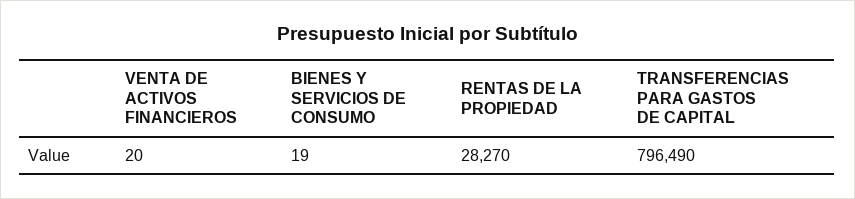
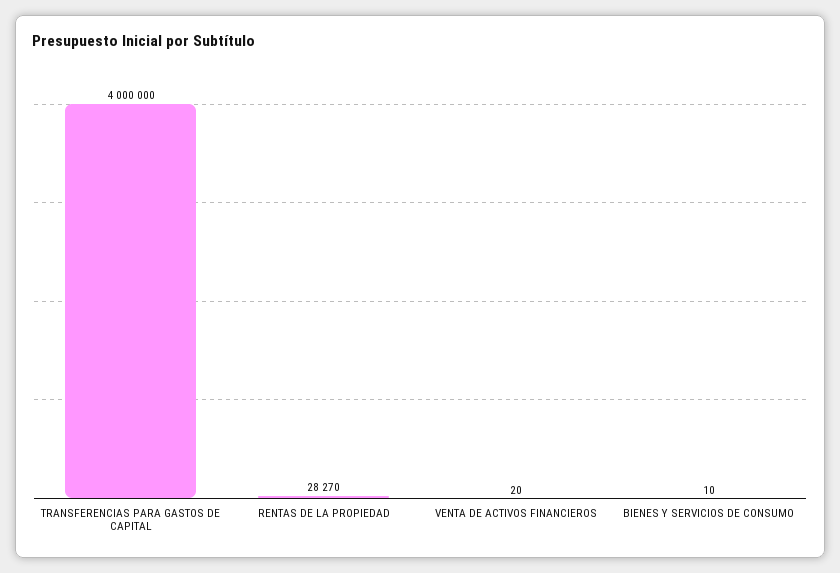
  {
    "VENTA DE ACTIVOS FINANCIEROS": 20,
-   "BIENES Y SERVICIOS DE CONSUMO": 19,
+   "BIENES Y SERVICIOS DE CONSUMO": 10,
    "RENTAS DE LA PROPIEDAD": 28270,
-   "TRANSFERENCIAS PARA GASTOS DE CAPITAL": 796490
+   "TRANSFERENCIAS PARA GASTOS DE CAPITAL": 4000000
  }

